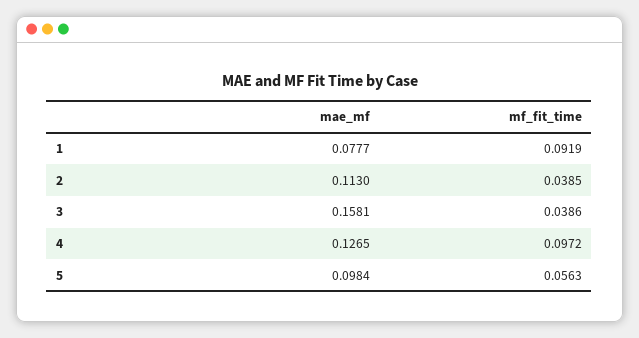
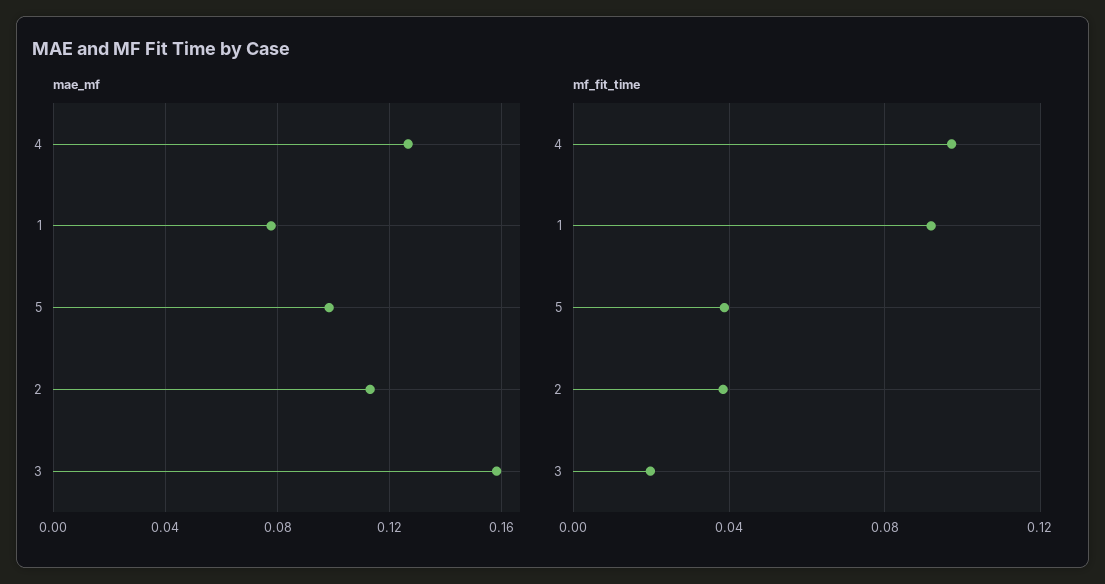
  {
    "mae_mf": {
      "1": 0.0777,
      "2": 0.113,
      "3": 0.1581,
      "4": 0.1265,
      "5": 0.0984
    },
    "mf_fit_time": {
      "1": 0.0919,
      "2": 0.0385,
-     "3": 0.0386,
+     "3": 0.02,
      "4": 0.0972,
-     "5": 0.0563
+     "5": 0.04
    }
  }

